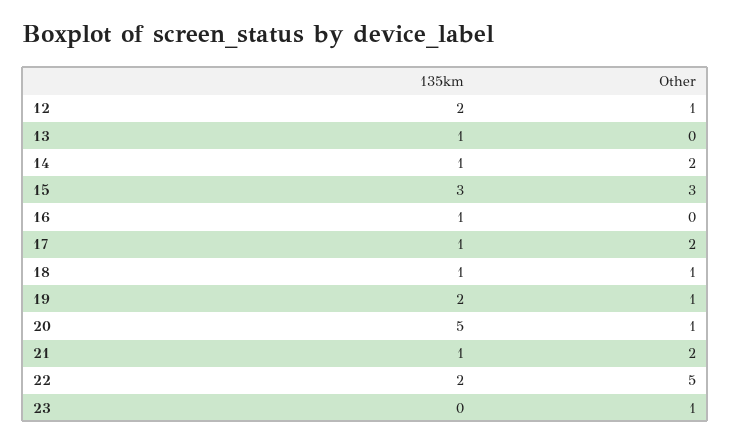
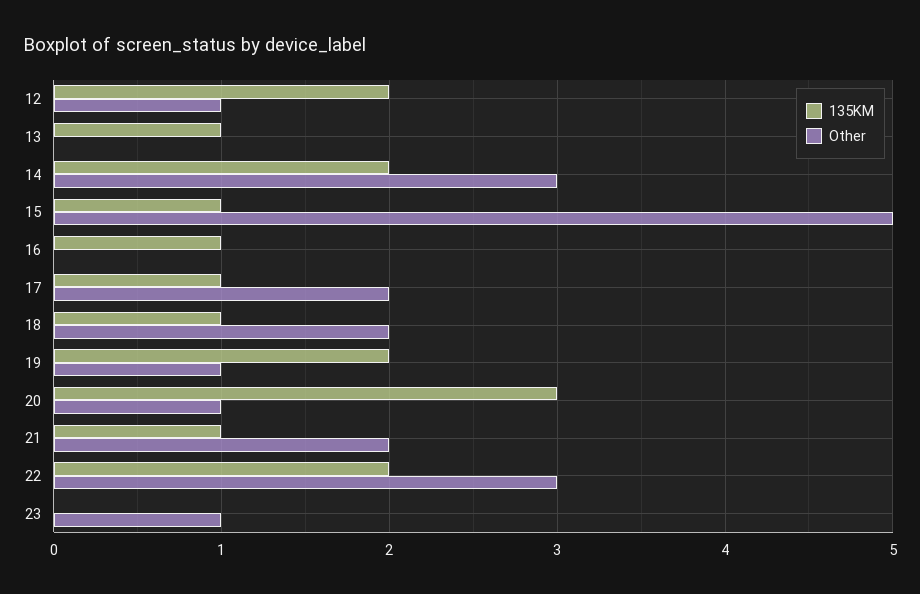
  {
    "135km": {
      "12": 2,
      "13": 1,
-     "14": 1,
+     "14": 2,
-     "15": 3,
+     "15": 1,
      "16": 1,
      "17": 1,
      "18": 1,
      "19": 2,
-     "20": 5,
+     "20": 3,
      "21": 1,
      "22": 2,
      "23": 0
    },
    "Other": {
      "12": 1,
      "13": 0,
-     "14": 2,
+     "14": 3,
-     "15": 3,
+     "15": 5,
      "16": 0,
      "17": 2,
-     "18": 1,
+     "18": 2,
      "19": 1,
      "20": 1,
      "21": 2,
-     "22": 5,
+     "22": 3,
      "23": 1
    }
  }

